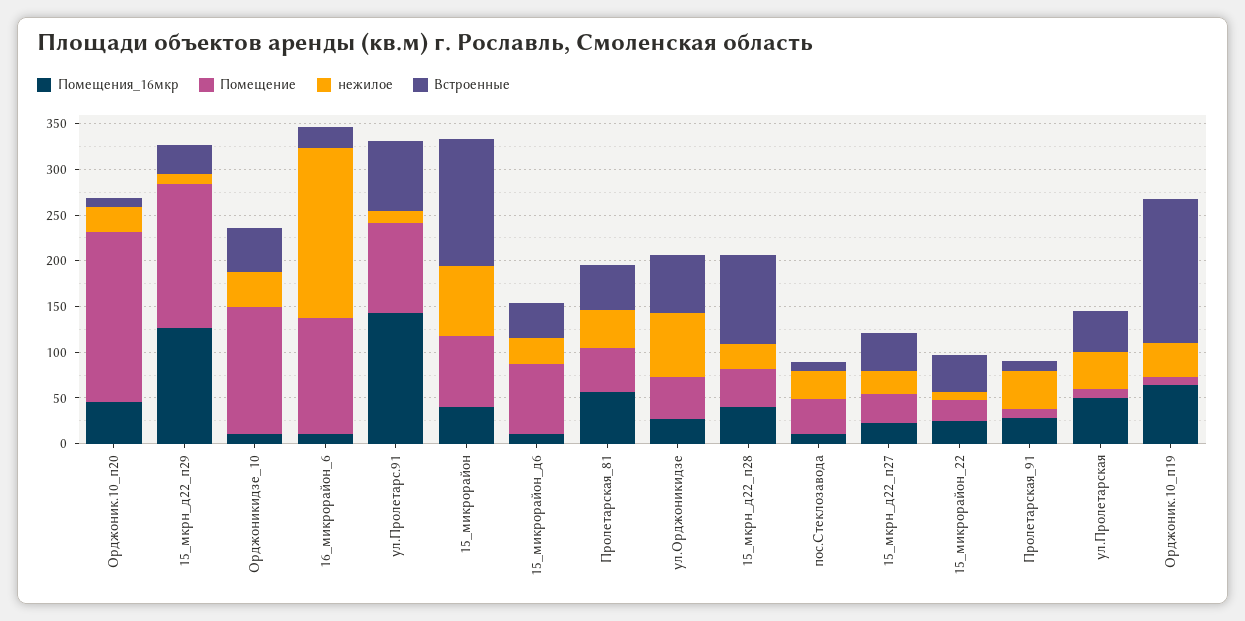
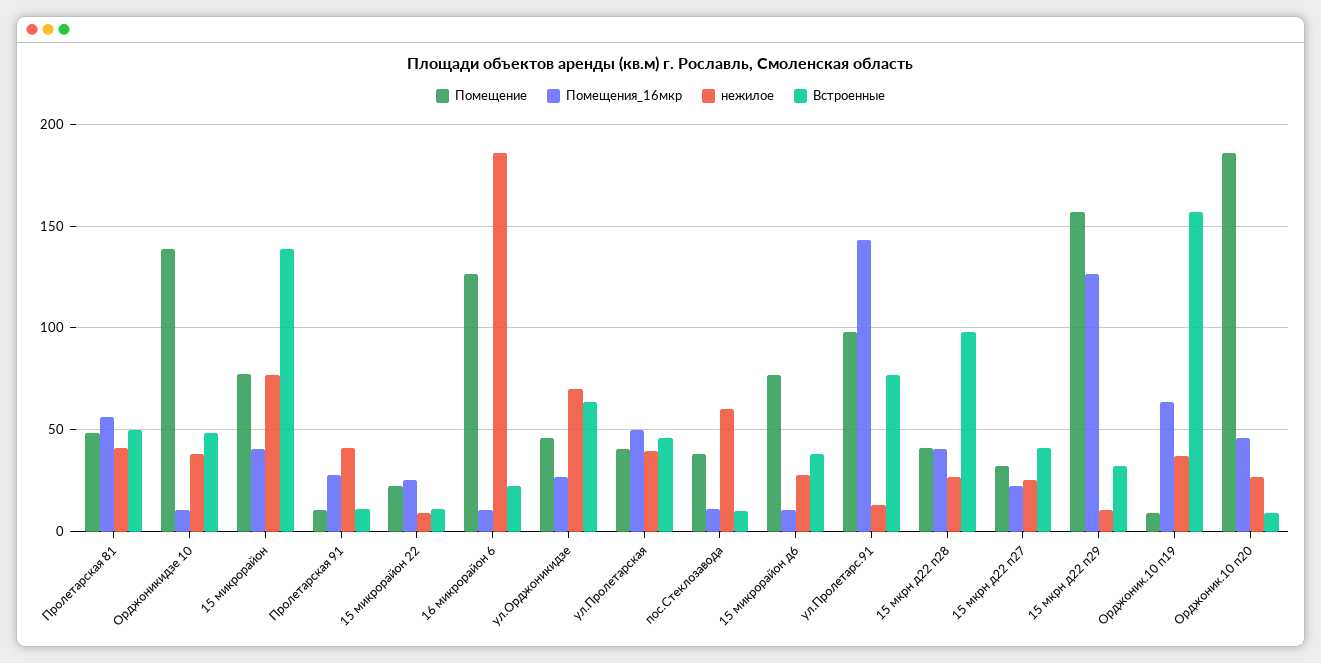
  {
    "Помещения_16мкр": {
      "Орджоник.10_п20": 45,
      "15_мкрн_д22_п29": 125,
      "Орджоникидзе_10": 10,
      "16_микрорайон_6": 10,
      "ул.Пролетарс.91": 145,
      "15_микрорайон": 40,
      "15_микрорайон_д6": 10,
      "Пролетарская_81": 55,
      "ул.Орджоникидзе": 25,
      "15_мкрн_д22_п28": 40,
      "пос.Стеклозавода": 10,
      "15_мкрн_д22_п27": 20,
      "15_микрорайон_22": 25,
      "Пролетарская_91": 30,
      "ул.Пролетарская": 50,
      "Орджоник.10_п19": 65
    },
    "Помещение": {
      "Орджоник.10_п20": 185,
      "15_мкрн_д22_п29": 155,
      "Орджоникидзе_10": 140,
      "16_микрорайон_6": 125,
      "ул.Пролетарс.91": 100,
      "15_микрорайон": 80,
      "15_микрорайон_д6": 75,
      "Пролетарская_81": 50,
      "ул.Орджоникидзе": 45,
      "15_мкрн_д22_п28": 40,
      "пос.Стеклозавода": 40,
      "15_мкрн_д22_п27": 30,
      "15_микрорайон_22": 20,
      "Пролетарская_91": 10,
-     "ул.Пролетарская": 10,
+     "ул.Пролетарская": 40,
      "Орджоник.10_п19": 10
    },
    "нежилое": {
      "Орджоник.10_п20": 25,
      "15_мкрн_д22_п29": 10,
      "Орджоникидзе_10": 40,
      "16_микрорайон_6": 185,
      "ул.Пролетарс.91": 15,
      "15_микрорайон": 75,
      "15_микрорайон_д6": 30,
      "Пролетарская_81": 40,
      "ул.Орджоникидзе": 70,
      "15_мкрн_д22_п28": 25,
-     "пос.Стеклозавода": 30,
+     "пос.Стеклозавода": 60,
      "15_мкрн_д22_п27": 25,
      "15_микрорайон_22": 10,
      "Пролетарская_91": 40,
      "ул.Пролетарская": 40,
      "Орджоник.10_п19": 35
    },
    "Встроенные": {
      "Орджоник.10_п20": 10,
      "15_мкрн_д22_п29": 30,
      "Орджоникидзе_10": 50,
      "16_микрорайон_6": 20,
      "ул.Пролетарс.91": 75,
      "15_микрорайон": 140,
      "15_микрорайон_д6": 40,
      "Пролетарская_81": 50,
      "ул.Орджоникидзе": 65,
      "15_мкрн_д22_п28": 100,
      "пос.Стеклозавода": 10,
      "15_мкрн_д22_п27": 40,
-     "15_микрорайон_22": 40,
+     "15_микрорайон_22": 10,
      "Пролетарская_91": 10,
      "ул.Пролетарская": 45,
      "Орджоник.10_п19": 155
    }
  }

